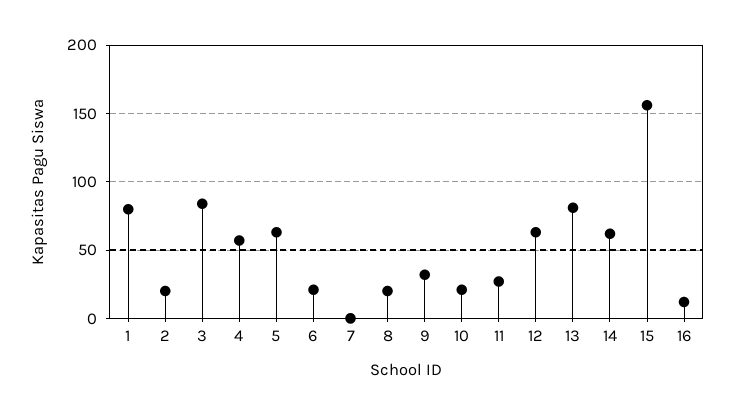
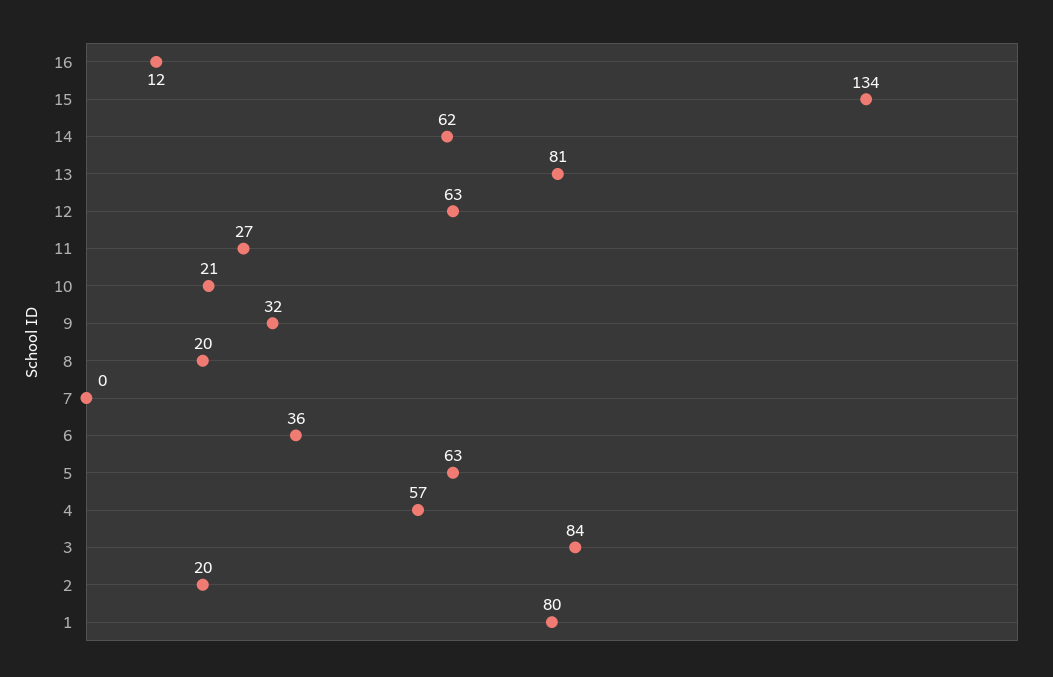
  {
    "1": 80,
    "2": 20,
    "3": 84,
    "4": 57,
    "5": 63,
-   "6": 20,
+   "6": 36,
    "7": 0,
    "8": 20,
    "9": 32,
    "10": 21,
    "11": 27,
    "12": 63,
    "13": 81,
    "14": 62,
-   "15": 155,
+   "15": 134,
    "16": 12
  }

